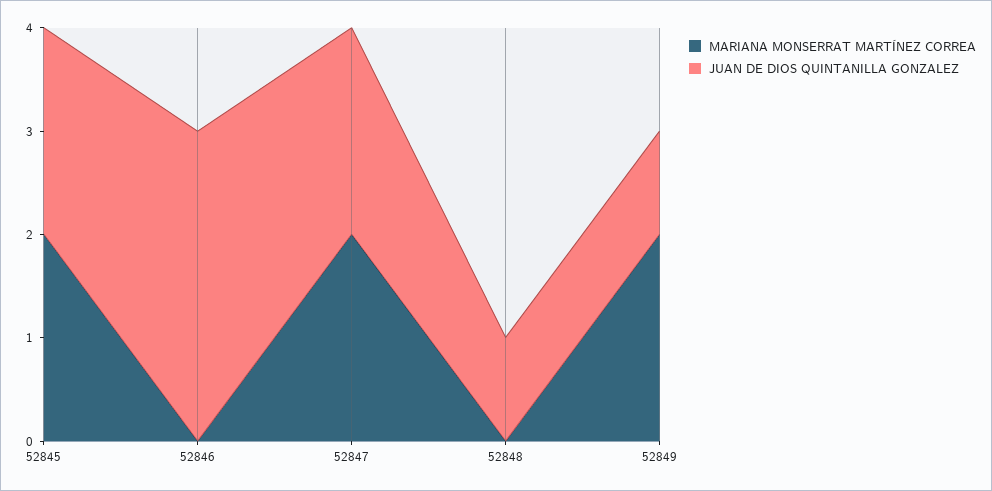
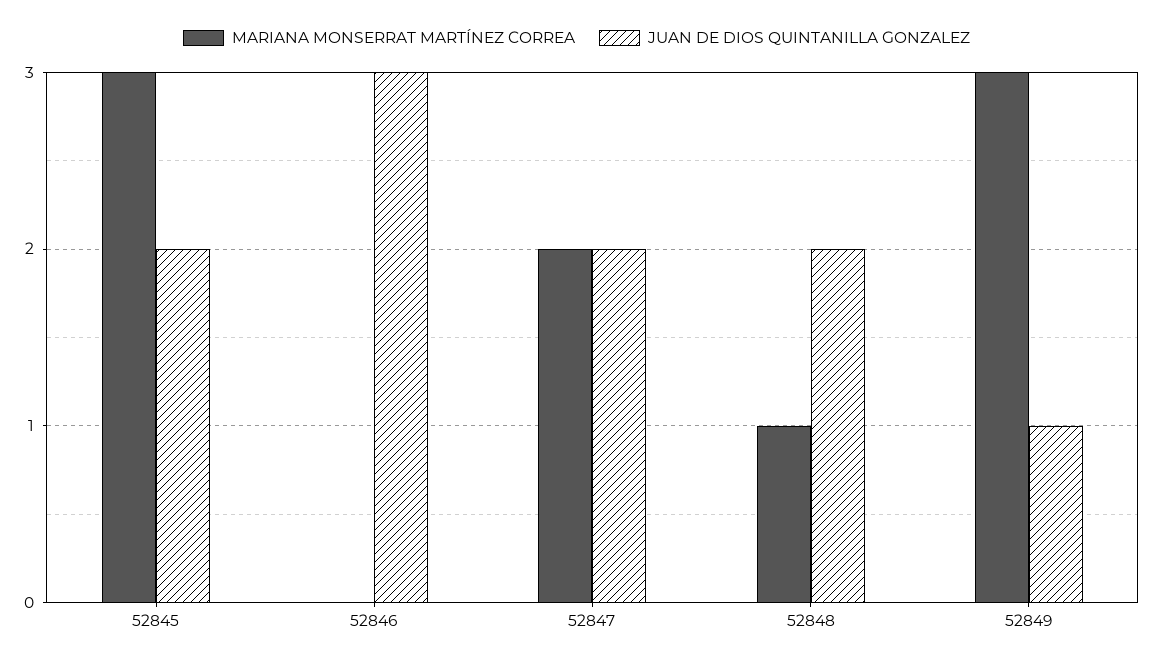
  {
    "MARIANA MONSERRAT MARTÍNEZ CORREA": {
-     "52845": 2,
+     "52845": 3,
      "52846": 0,
      "52847": 2,
-     "52848": 0,
+     "52848": 1,
-     "52849": 2
+     "52849": 3
    },
    "JUAN DE DIOS QUINTANILLA GONZALEZ": {
      "52845": 2,
      "52846": 3,
      "52847": 2,
-     "52848": 1,
+     "52848": 2,
      "52849": 1
    }
  }

